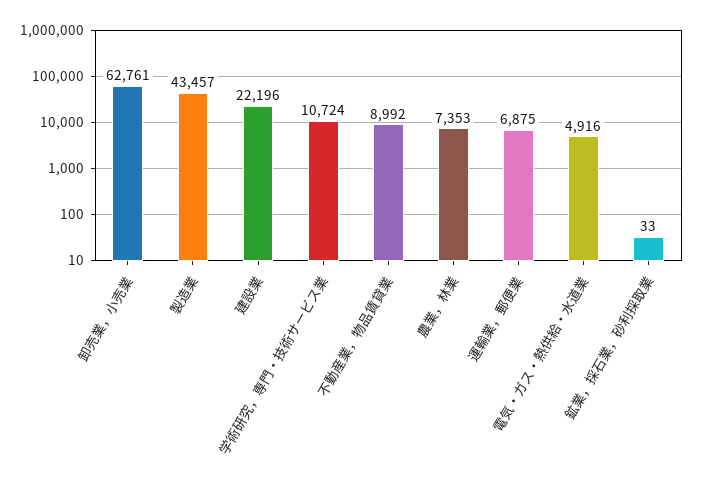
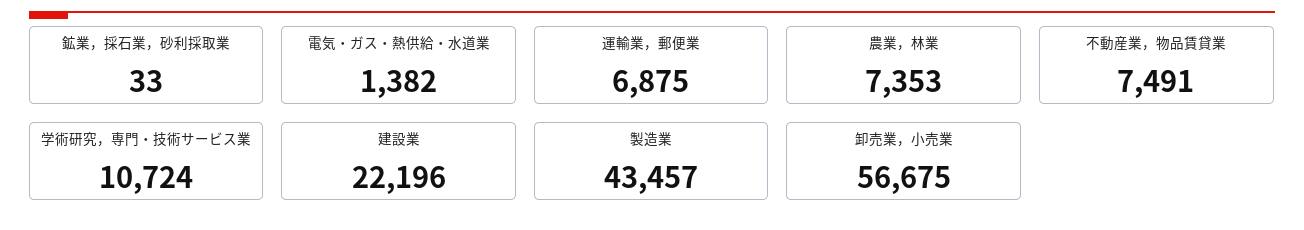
  {
-   "卸売業，小売業": 62761,
+   "卸売業，小売業": 56675,
    "製造業": 43457,
    "建設業": 22196,
    "学術研究，専門・技術サービス業": 10724,
-   "不動産業，物品賃貸業": 8992,
+   "不動産業，物品賃貸業": 7491,
    "農業，林業": 7353,
    "運輸業，郵便業": 6875,
-   "電気・ガス・熱供給・水道業": 4916,
+   "電気・ガス・熱供給・水道業": 1382,
    "鉱業，採石業，砂利採取業": 33
  }

